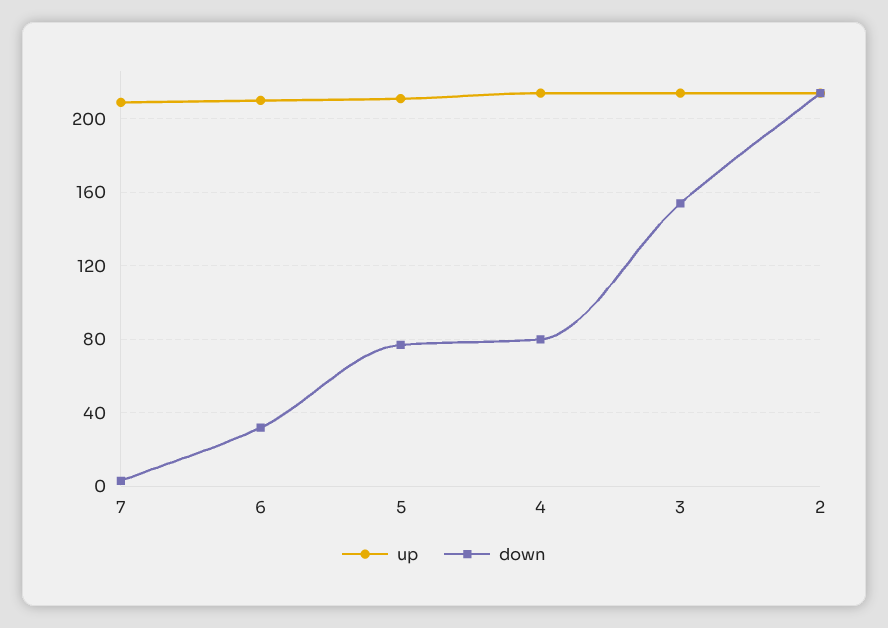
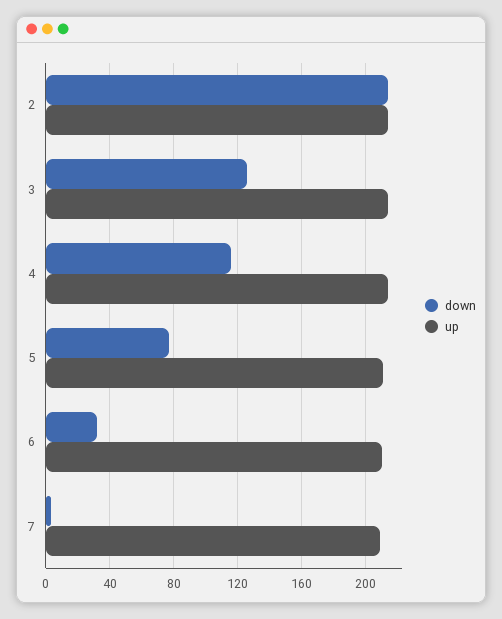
  {
    "up": {
      "7": 210,
      "6": 210,
      "5": 210,
      "4": 215,
      "3": 215,
      "2": 215
    },
    "down": {
      "7": 5,
      "6": 30,
      "5": 75,
-     "4": 80,
+     "4": 115,
-     "3": 155,
+     "3": 125,
      "2": 215
    }
  }

